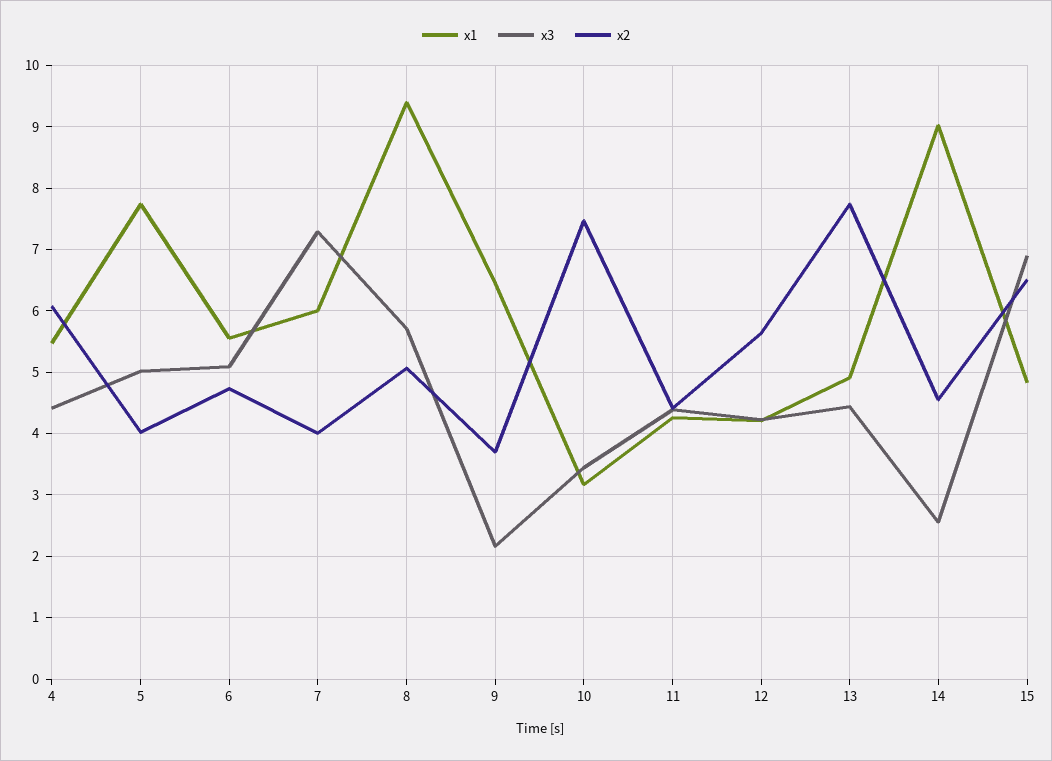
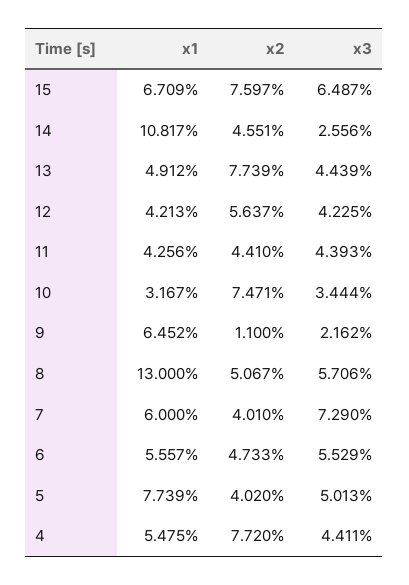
  {
    "x1": {
      "4": 5.475,
      "5": 7.739,
      "6": 5.557,
      "7": 6,
-     "8": 9.4,
+     "8": 13,
      "9": 6.452,
      "10": 3.167,
      "11": 4.256,
      "12": 4.213,
      "13": 4.912,
-     "14": 9,
+     "14": 10.817,
-     "15": 4.8
+     "15": 6.709
    },
    "x3": {
      "4": 4.411,
      "5": 5.013,
-     "6": 5.1,
+     "6": 5.529,
      "7": 7.29,
      "8": 5.706,
      "9": 2.162,
      "10": 3.444,
      "11": 4.393,
      "12": 4.225,
      "13": 4.439,
      "14": 2.556,
-     "15": 6.9
+     "15": 6.487
    },
    "x2": {
-     "4": 6.1,
+     "4": 7.72,
      "5": 4.02,
      "6": 4.733,
      "7": 4.01,
      "8": 5.067,
-     "9": 3.7,
+     "9": 1.1,
      "10": 7.471,
      "11": 4.41,
      "12": 5.637,
      "13": 7.739,
      "14": 4.551,
-     "15": 6.5
+     "15": 7.597
    }
  }

